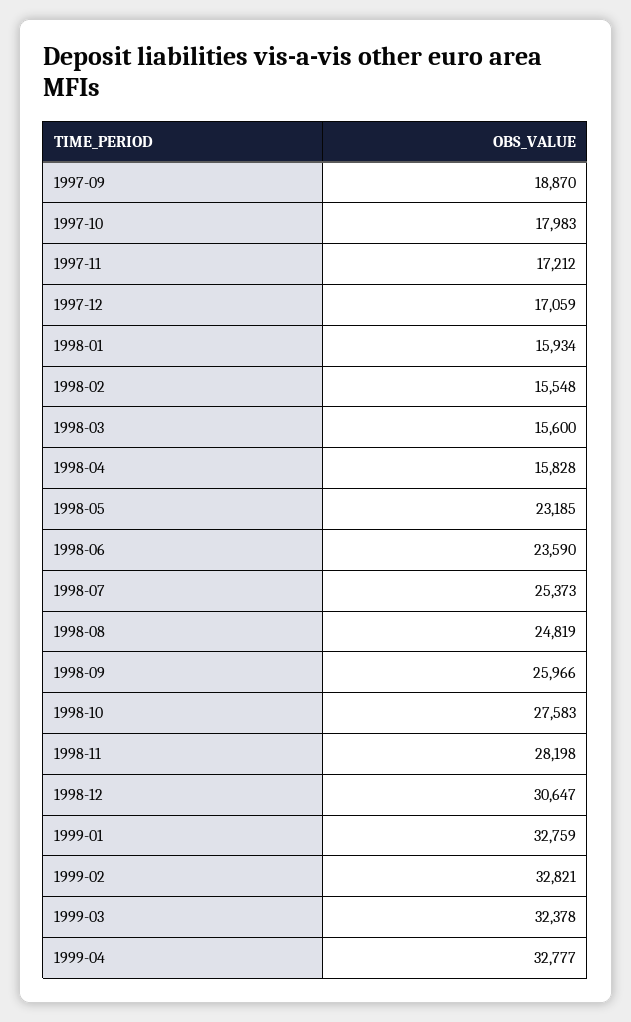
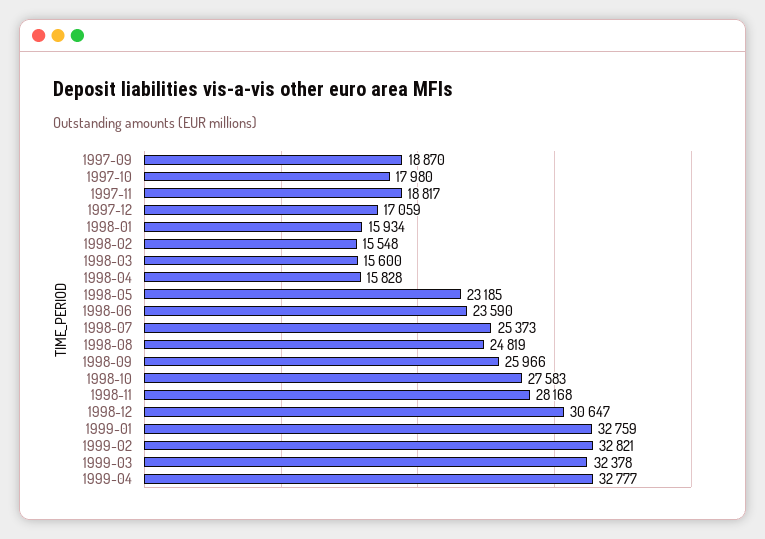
  {
    "1997-09": 18870,
-   "1997-10": 17983,
+   "1997-10": 17980,
-   "1997-11": 17212,
+   "1997-11": 18817,
    "1997-12": 17059,
    "1998-01": 15934,
    "1998-02": 15548,
    "1998-03": 15600,
    "1998-04": 15828,
    "1998-05": 23185,
    "1998-06": 23590,
    "1998-07": 25373,
    "1998-08": 24819,
    "1998-09": 25966,
    "1998-10": 27583,
-   "1998-11": 28198,
+   "1998-11": 28168,
    "1998-12": 30647,
    "1999-01": 32759,
    "1999-02": 32821,
    "1999-03": 32378,
    "1999-04": 32777
  }

